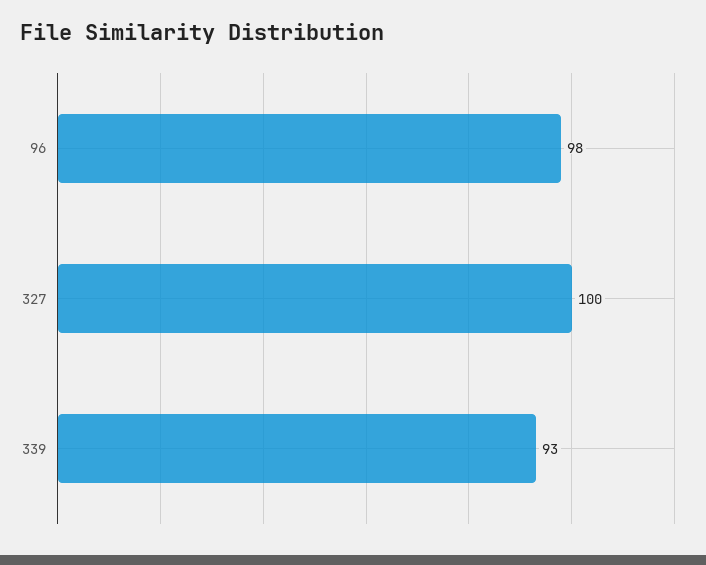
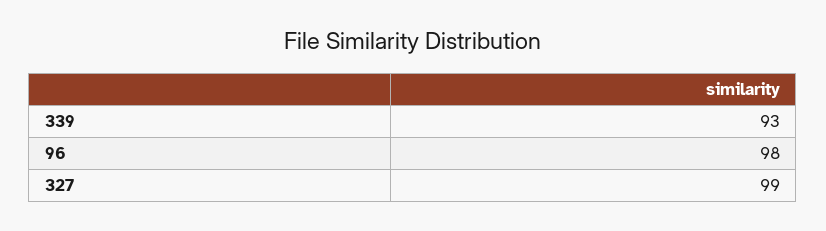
  {
    "96": 98,
-   "327": 100,
+   "327": 99,
    "339": 93
  }

